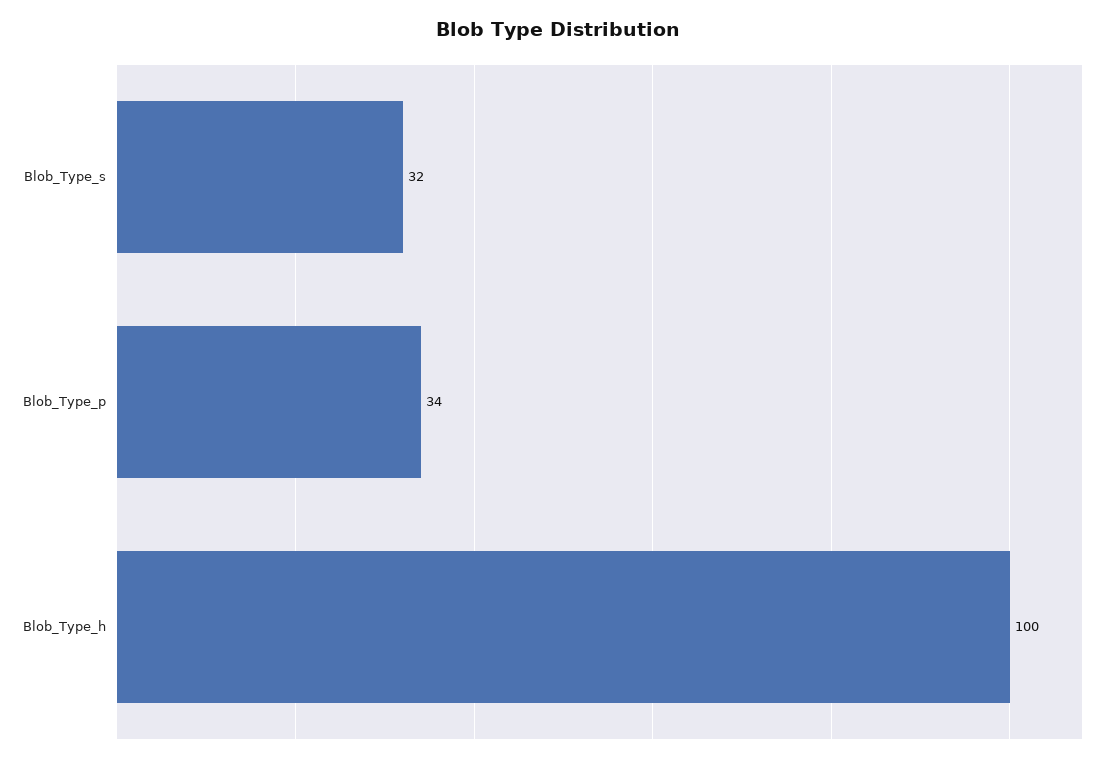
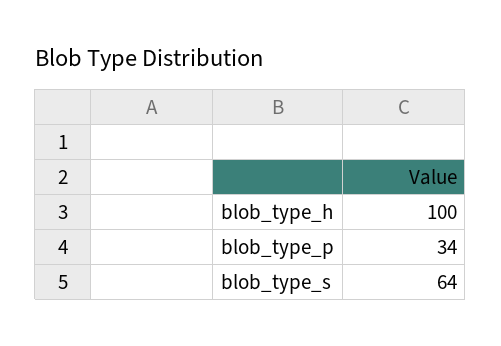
  {
-   "Blob_Type_s": 32,
+   "Blob_Type_s": 64,
    "Blob_Type_p": 34,
    "Blob_Type_h": 100
  }

